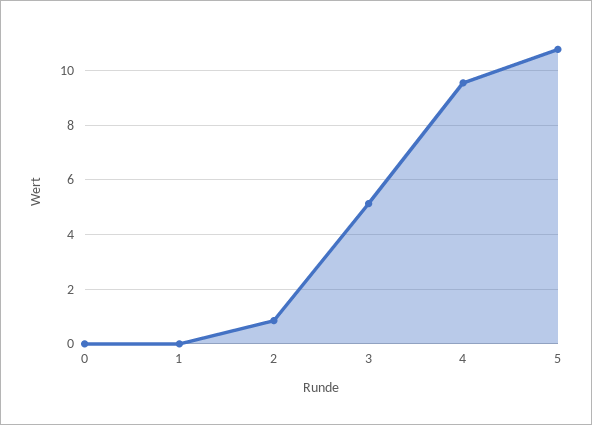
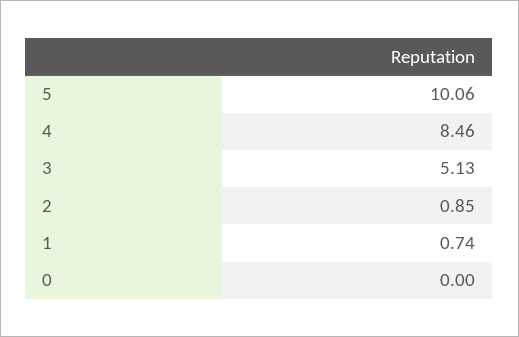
  {
    "0": 0,
-   "1": 0,
+   "1": 0.74,
    "2": 0.85,
    "3": 5.13,
-   "4": 9.5,
+   "4": 8.46,
-   "5": 10.75
+   "5": 10.06
  }

